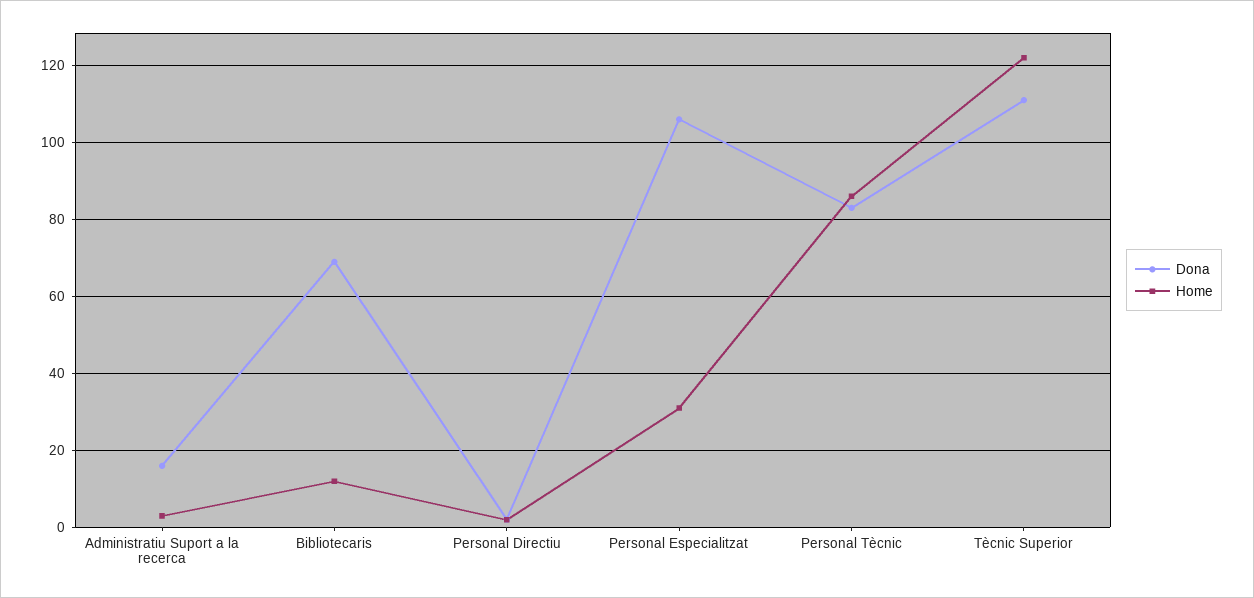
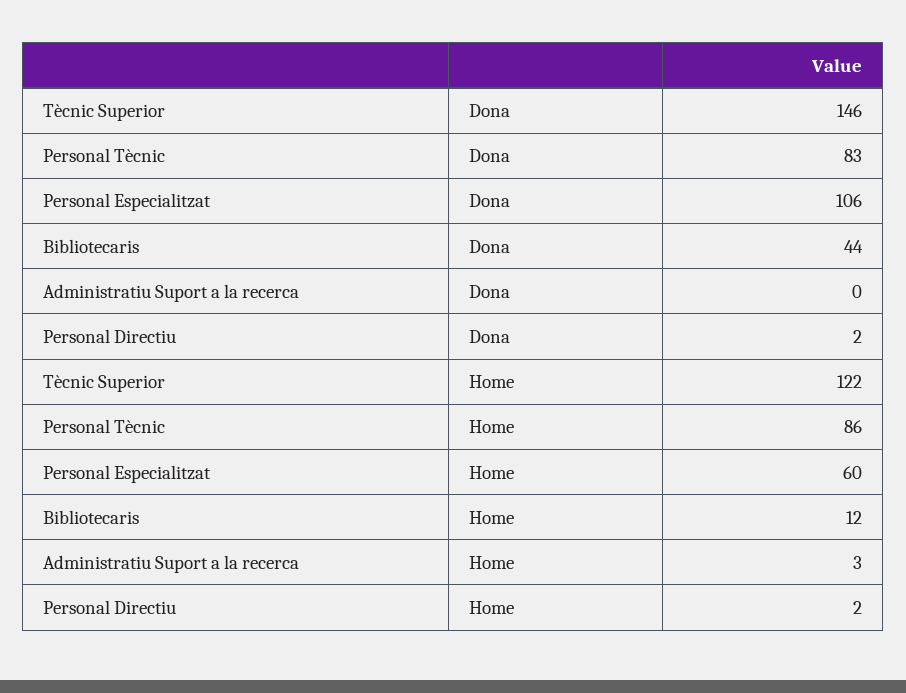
  {
    "Dona": {
-     "Administratiu Suport a la recerca": 15,
+     "Administratiu Suport a la recerca": 0,
-     "Bibliotecaris": 70,
+     "Bibliotecaris": 44,
      "Personal Directiu": 2,
      "Personal Especialitzat": 106,
      "Personal Tècnic": 83,
-     "Tècnic Superior": 110
+     "Tècnic Superior": 146
    },
    "Home": {
      "Administratiu Suport a la recerca": 3,
      "Bibliotecaris": 12,
      "Personal Directiu": 2,
-     "Personal Especialitzat": 30,
+     "Personal Especialitzat": 60,
      "Personal Tècnic": 86,
      "Tècnic Superior": 122
    }
  }

